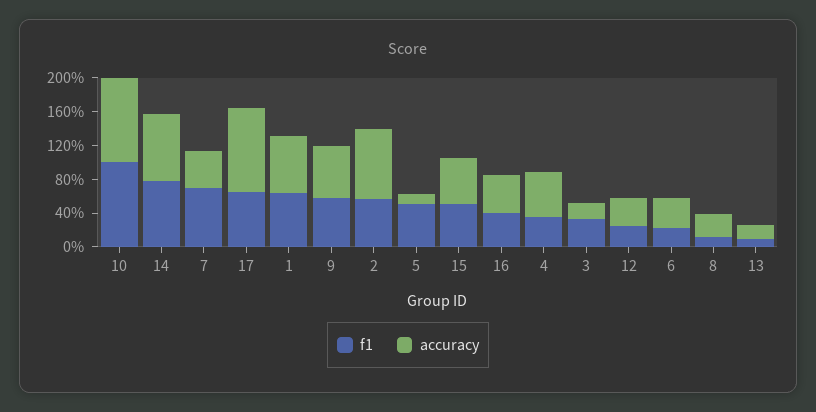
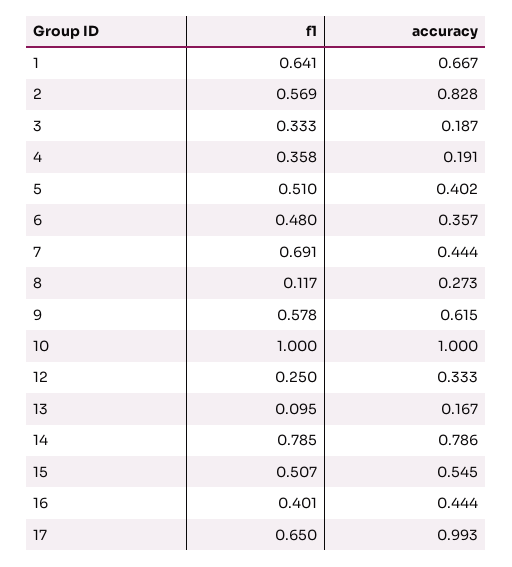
  {
    "f1": {
      "10": 1,
      "14": 0.785,
      "7": 0.691,
      "17": 0.65,
      "1": 0.641,
      "9": 0.578,
      "2": 0.569,
      "5": 0.51,
      "15": 0.507,
      "16": 0.401,
      "4": 0.358,
      "3": 0.333,
      "12": 0.25,
-     "6": 0.2,
+     "6": 0.48,
      "8": 0.117,
      "13": 0.095
    },
    "accuracy": {
      "10": 1,
      "14": 0.786,
      "7": 0.444,
      "17": 0.993,
      "1": 0.667,
      "9": 0.615,
      "2": 0.828,
-     "5": 0.1,
+     "5": 0.402,
      "15": 0.545,
      "16": 0.444,
-     "4": 0.5,
+     "4": 0.191,
      "3": 0.187,
      "12": 0.333,
      "6": 0.357,
      "8": 0.273,
      "13": 0.167
    }
  }

